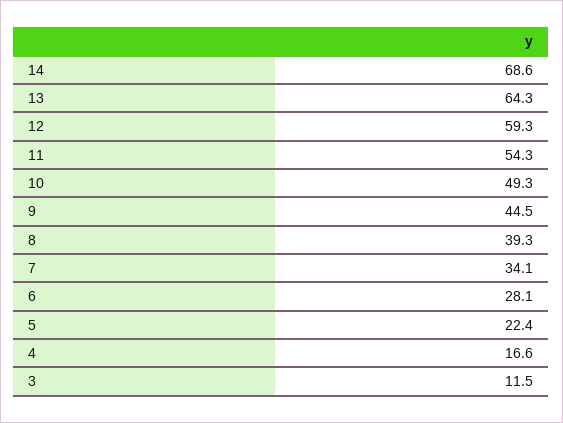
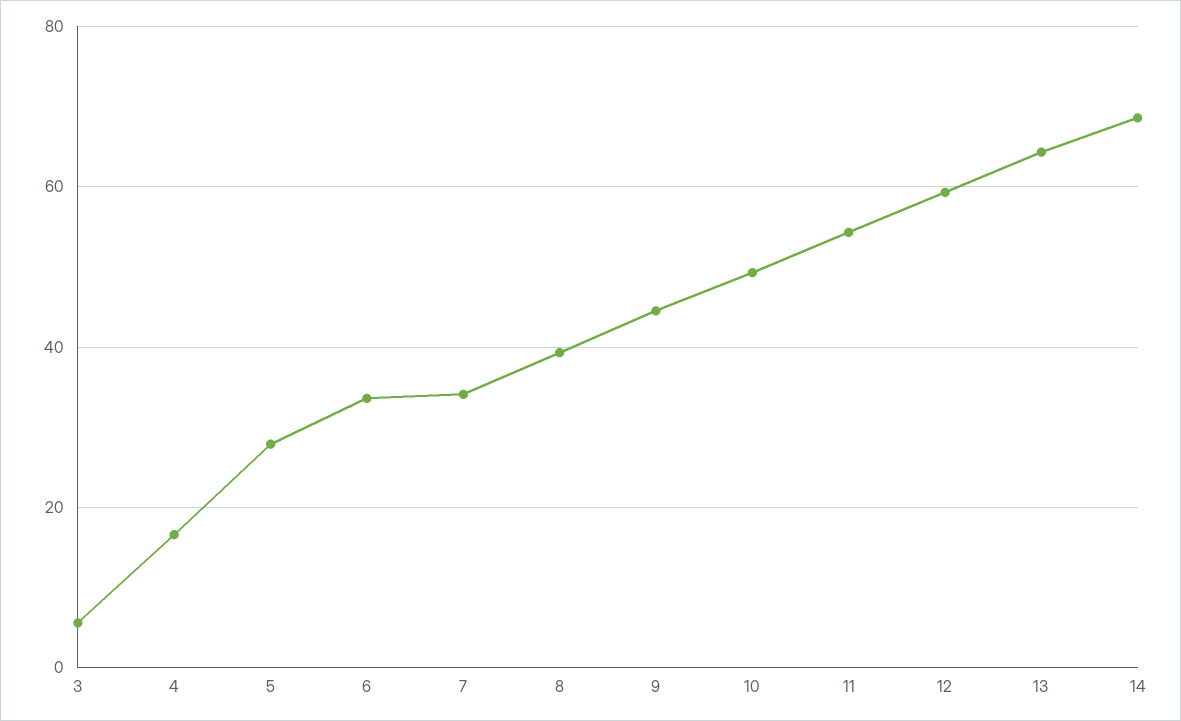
  {
    "14": 68.6,
    "13": 64.3,
    "12": 59.3,
    "11": 54.3,
    "10": 49.3,
    "9": 44.5,
    "8": 39.3,
    "7": 34.1,
-   "6": 28.1,
+   "6": 34,
-   "5": 22.4,
+   "5": 28,
    "4": 16.6,
-   "3": 11.5
+   "3": 6
  }

